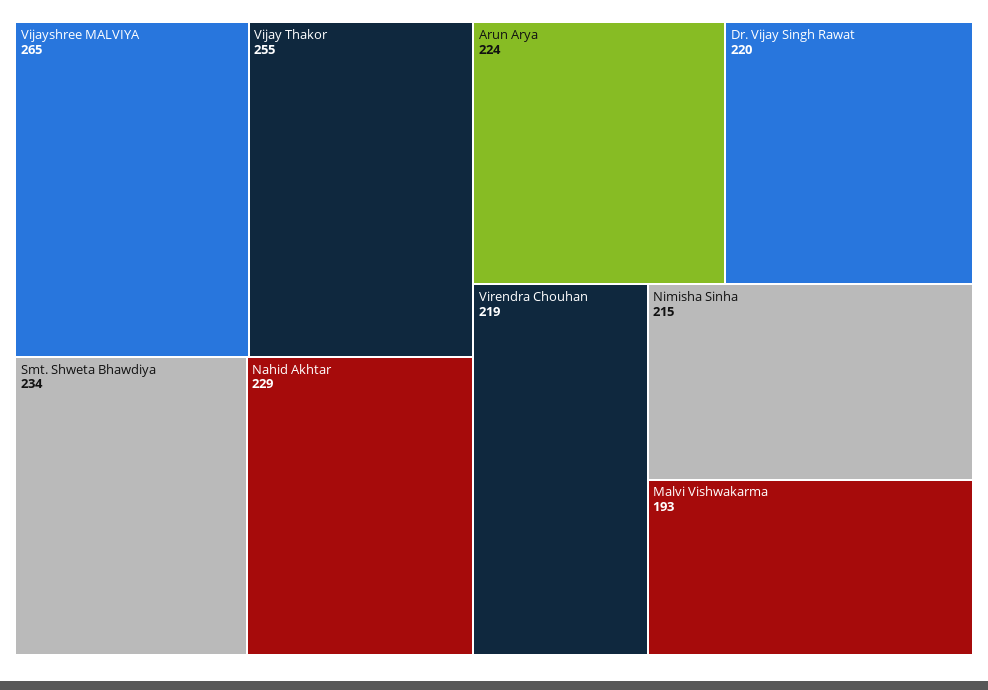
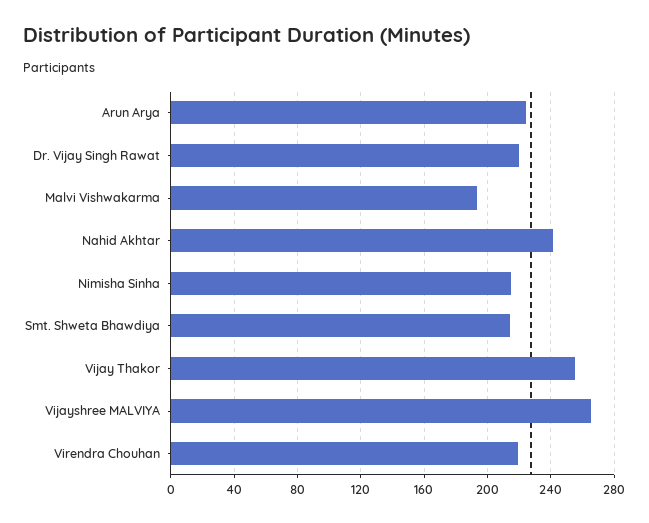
  {
    "Vijayshree MALVIYA": 265,
    "Vijay Thakor": 255,
-   "Smt. Shweta Bhawdiya": 234,
+   "Smt. Shweta Bhawdiya": 215,
-   "Nahid Akhtar": 229,
+   "Nahid Akhtar": 240,
    "Arun Arya": 224,
    "Dr. Vijay Singh Rawat": 220,
    "Virendra Chouhan": 219,
    "Nimisha Sinha": 215,
    "Malvi Vishwakarma": 193
  }

